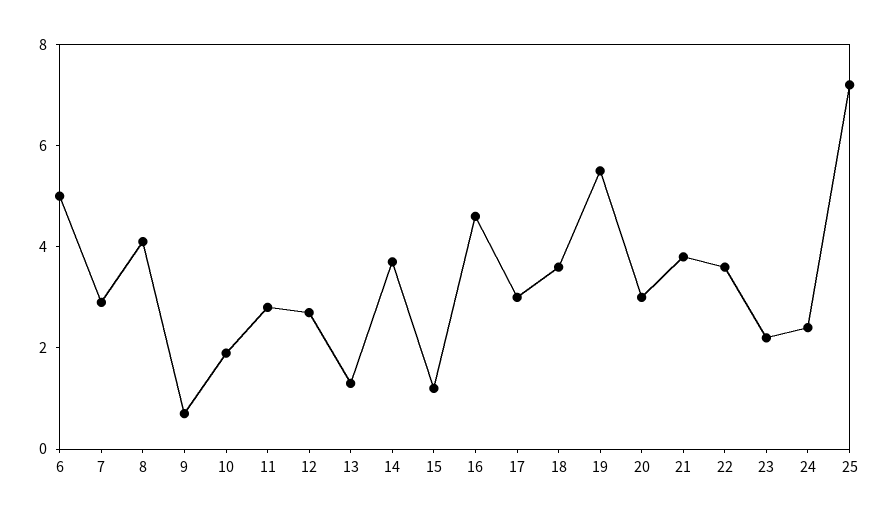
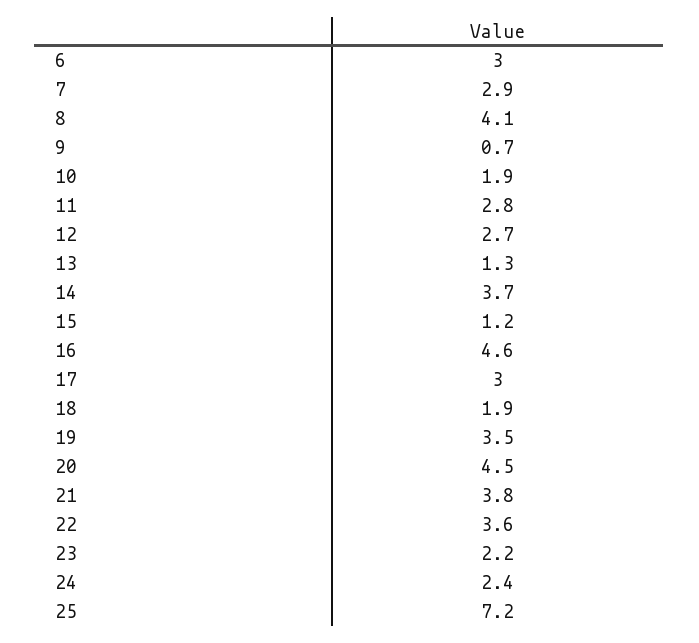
  {
-   "6": 5,
+   "6": 3,
    "7": 2.9,
    "8": 4.1,
    "9": 0.7,
    "10": 1.9,
    "11": 2.8,
    "12": 2.7,
    "13": 1.3,
    "14": 3.7,
    "15": 1.2,
    "16": 4.6,
    "17": 3,
-   "18": 3.5,
+   "18": 1.9,
-   "19": 5.5,
+   "19": 3.5,
-   "20": 3,
+   "20": 4.5,
    "21": 3.8,
    "22": 3.6,
    "23": 2.2,
    "24": 2.4,
    "25": 7.2
  }

